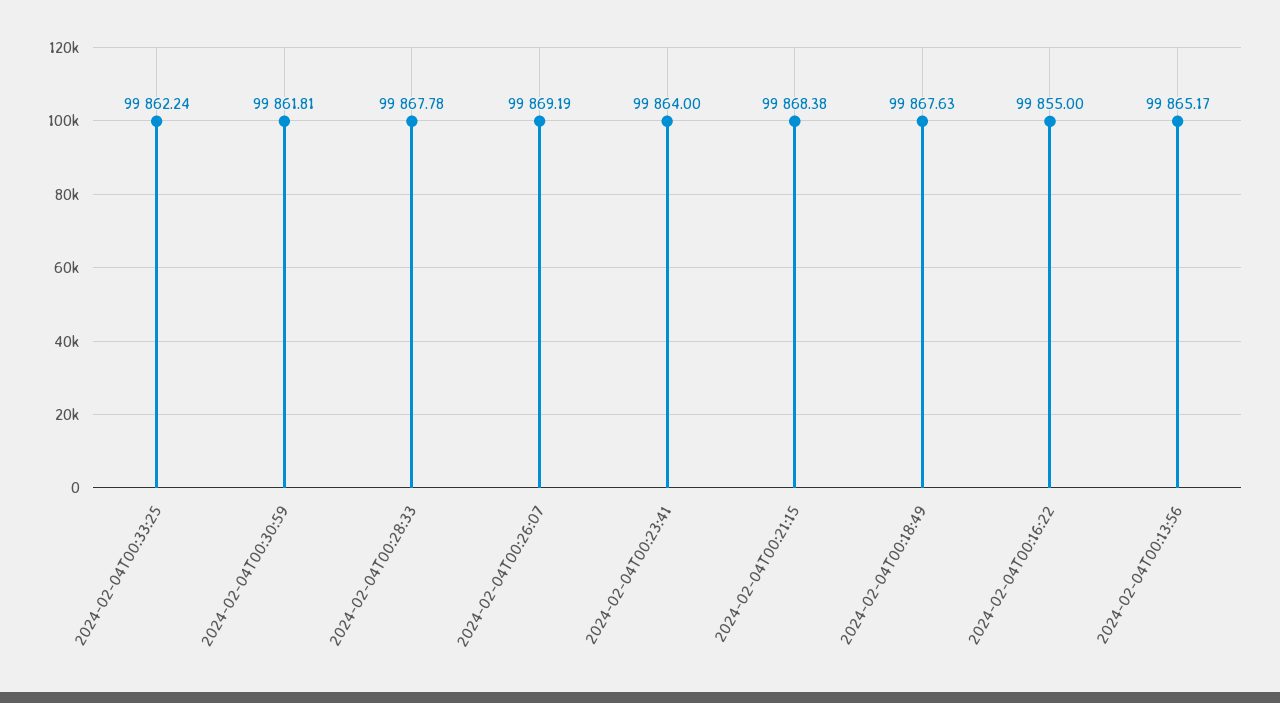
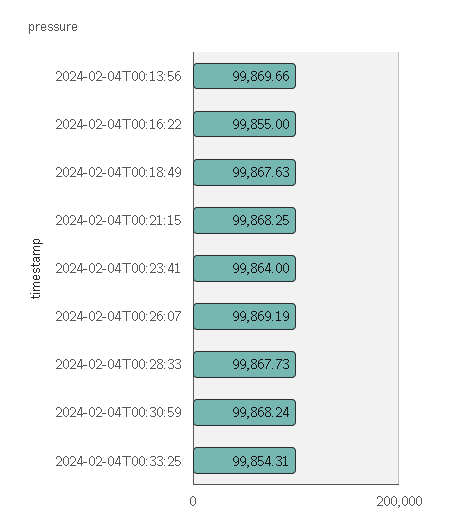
  {
-   "2024-02-04T00:33:25": 99862.24,
+   "2024-02-04T00:33:25": 99854.31,
-   "2024-02-04T00:30:59": 99861.81,
+   "2024-02-04T00:30:59": 99868.24,
-   "2024-02-04T00:28:33": 99867.78,
+   "2024-02-04T00:28:33": 99867.73,
    "2024-02-04T00:26:07": 99869.19,
    "2024-02-04T00:23:41": 99864,
-   "2024-02-04T00:21:15": 99868.38,
+   "2024-02-04T00:21:15": 99868.25,
    "2024-02-04T00:18:49": 99867.63,
    "2024-02-04T00:16:22": 99855,
-   "2024-02-04T00:13:56": 99865.17
+   "2024-02-04T00:13:56": 99869.66
  }

